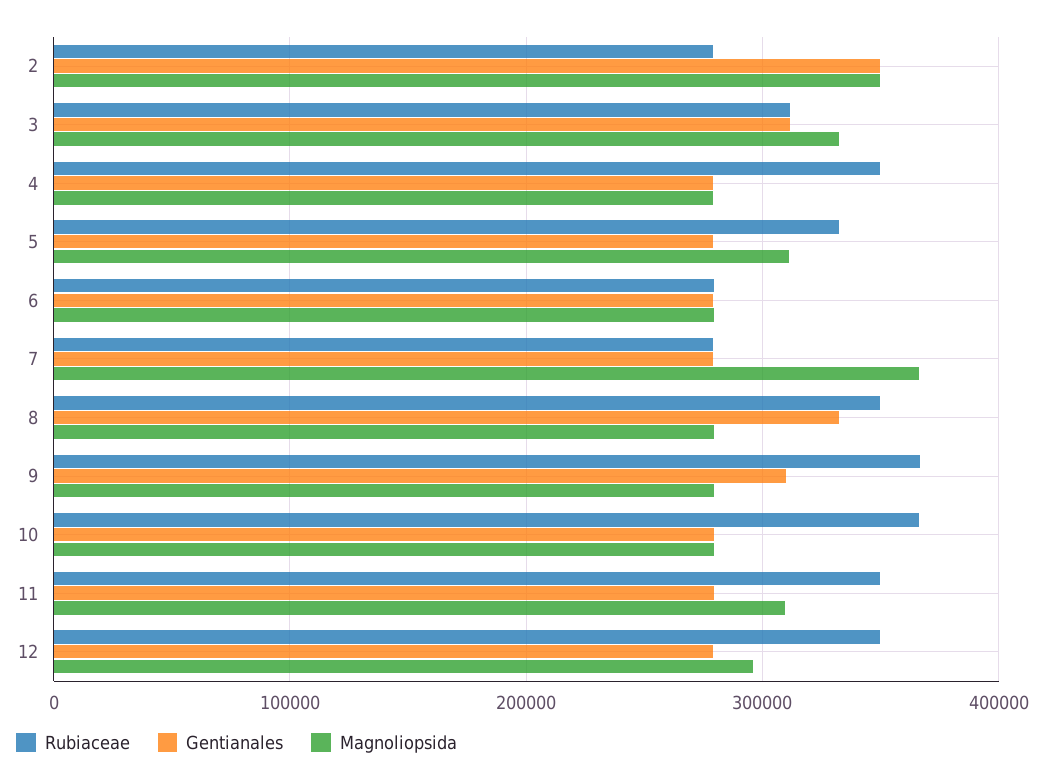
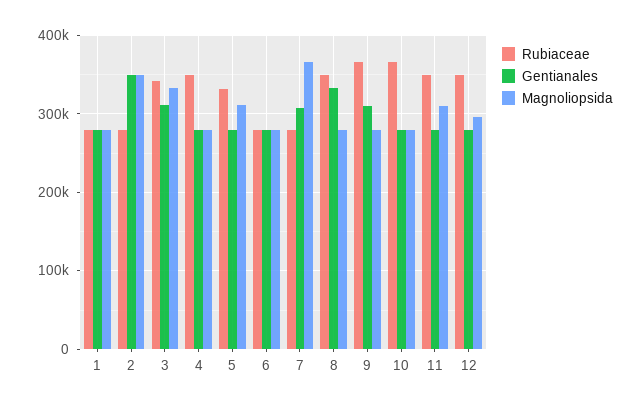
  {
    "Rubiaceae": {
      "2": 280000,
-     "3": 310000,
+     "3": 340000,
      "4": 350000,
      "5": 330000,
      "6": 280000,
      "7": 280000,
      "8": 350000,
      "9": 370000,
      "10": 370000,
      "11": 350000,
-     "12": 350000
+     "12": 350000,
+     "1": 280000
    },
    "Gentianales": {
      "2": 350000,
      "3": 310000,
      "4": 280000,
      "5": 280000,
      "6": 280000,
-     "7": 280000,
+     "7": 310000,
      "8": 330000,
      "9": 310000,
      "10": 280000,
      "11": 280000,
-     "12": 280000
+     "12": 280000,
+     "1": 280000
    },
    "Magnoliopsida": {
      "2": 350000,
      "3": 330000,
      "4": 280000,
      "5": 310000,
      "6": 280000,
      "7": 370000,
      "8": 280000,
      "9": 280000,
      "10": 280000,
      "11": 310000,
-     "12": 300000
+     "12": 300000,
+     "1": 280000
    }
  }

